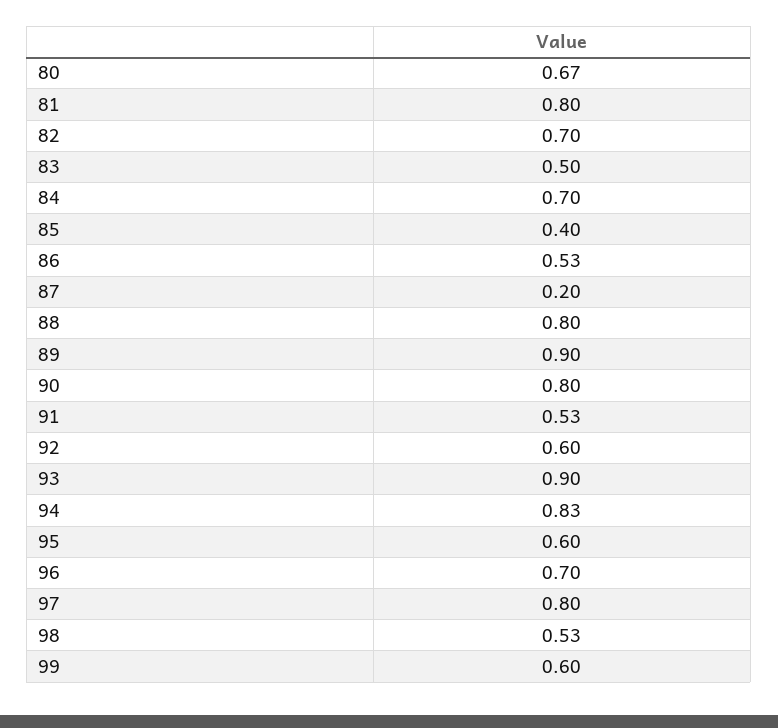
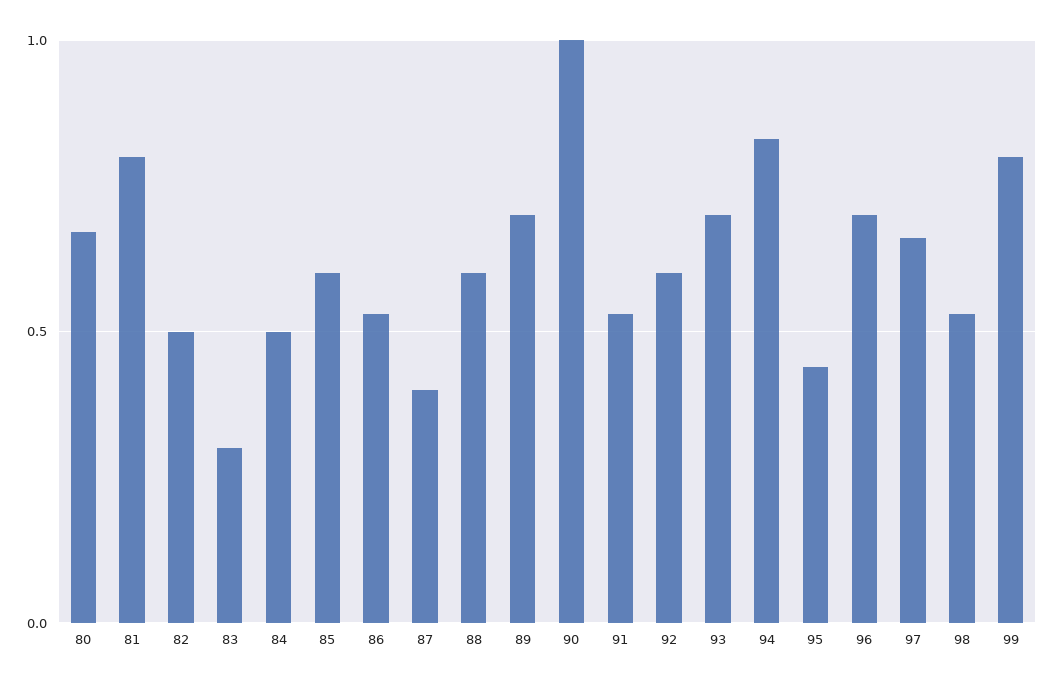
  {
    "80": 0.67,
    "81": 0.8,
-   "82": 0.7,
+   "82": 0.5,
-   "83": 0.5,
+   "83": 0.3,
-   "84": 0.7,
+   "84": 0.5,
-   "85": 0.4,
+   "85": 0.6,
    "86": 0.53,
-   "87": 0.2,
+   "87": 0.4,
-   "88": 0.8,
+   "88": 0.6,
-   "89": 0.9,
+   "89": 0.7,
-   "90": 0.8,
+   "90": 1,
    "91": 0.53,
    "92": 0.6,
-   "93": 0.9,
+   "93": 0.7,
    "94": 0.83,
-   "95": 0.6,
+   "95": 0.45,
    "96": 0.7,
-   "97": 0.8,
+   "97": 0.65,
    "98": 0.53,
-   "99": 0.6
+   "99": 0.8
  }

